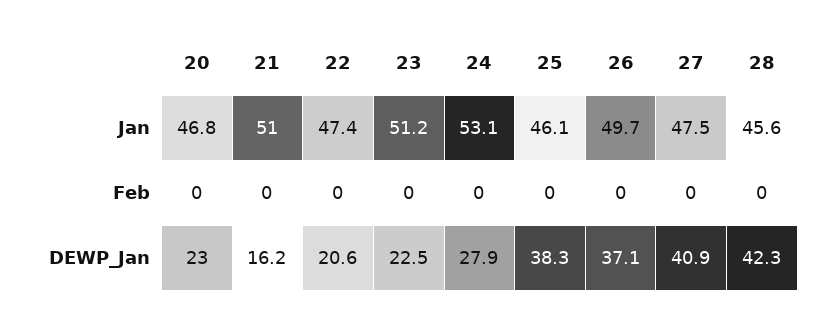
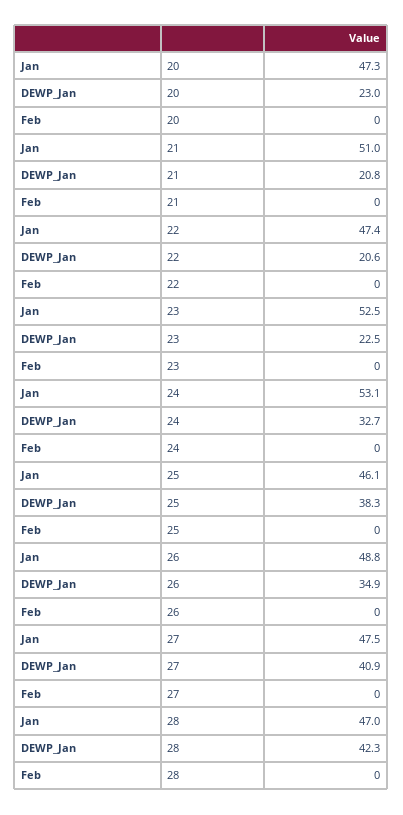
  {
    "20": {
-     "Jan": 46.8,
+     "Jan": 47.3,
      "Feb": 0,
      "DEWP_Jan": 23
    },
    "21": {
      "Jan": 51,
      "Feb": 0,
-     "DEWP_Jan": 16.2
+     "DEWP_Jan": 20.8
    },
    "22": {
      "Jan": 47.4,
      "Feb": 0,
      "DEWP_Jan": 20.6
    },
    "23": {
-     "Jan": 51.2,
+     "Jan": 52.5,
      "Feb": 0,
      "DEWP_Jan": 22.5
    },
    "24": {
      "Jan": 53.1,
      "Feb": 0,
-     "DEWP_Jan": 27.9
+     "DEWP_Jan": 32.7
    },
    "25": {
      "Jan": 46.1,
      "Feb": 0,
      "DEWP_Jan": 38.3
    },
    "26": {
-     "Jan": 49.7,
+     "Jan": 48.8,
      "Feb": 0,
-     "DEWP_Jan": 37.1
+     "DEWP_Jan": 34.9
    },
    "27": {
      "Jan": 47.5,
      "Feb": 0,
      "DEWP_Jan": 40.9
    },
    "28": {
-     "Jan": 45.6,
+     "Jan": 47,
      "Feb": 0,
      "DEWP_Jan": 42.3
    }
  }

